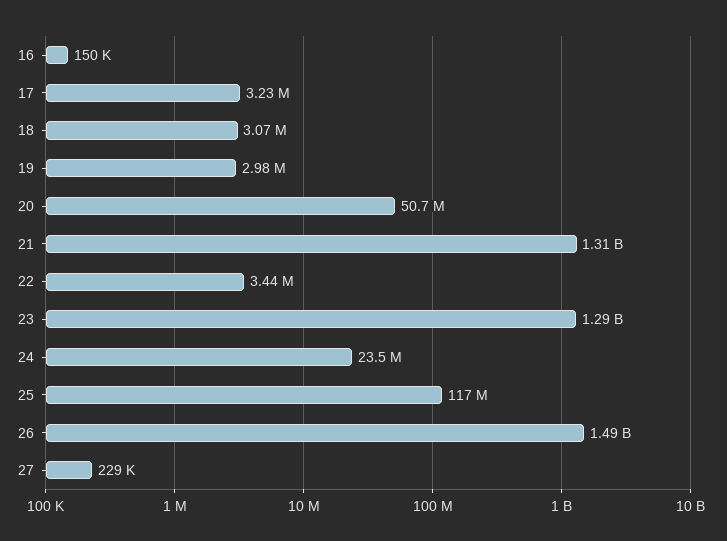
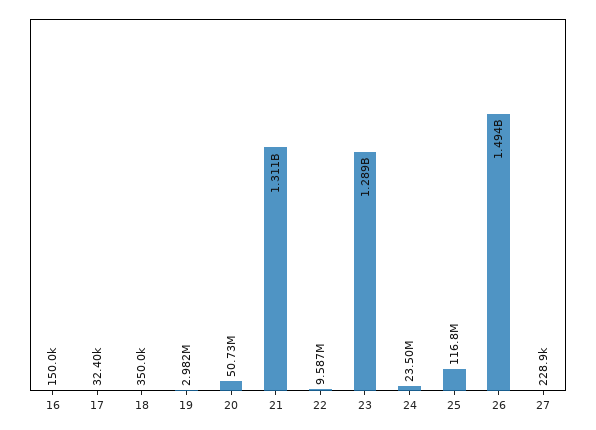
  {
    "16": 150000,
-   "17": 3230000,
+   "17": 32400,
-   "18": 3070000,
+   "18": 350000,
    "19": 2982000,
    "20": 50730000,
    "21": 1311000000,
-   "22": 3440000,
+   "22": 9587000,
    "23": 1289000000,
    "24": 23500000,
    "25": 116800000,
    "26": 1494000000,
    "27": 228900
  }

